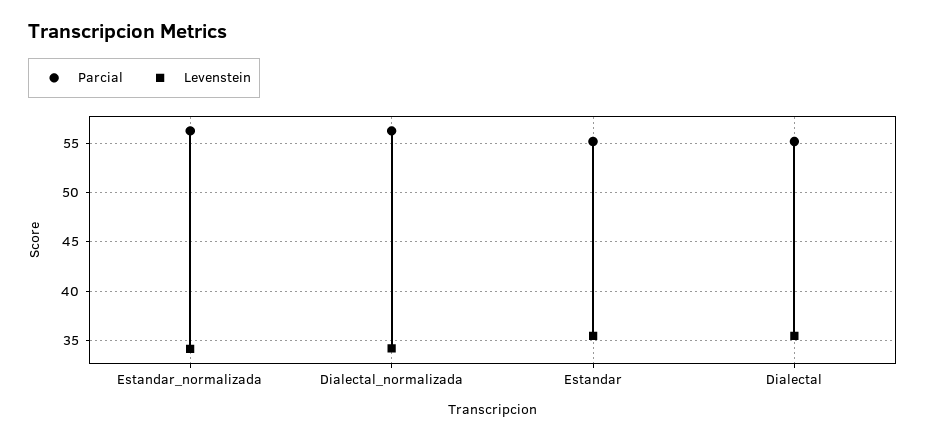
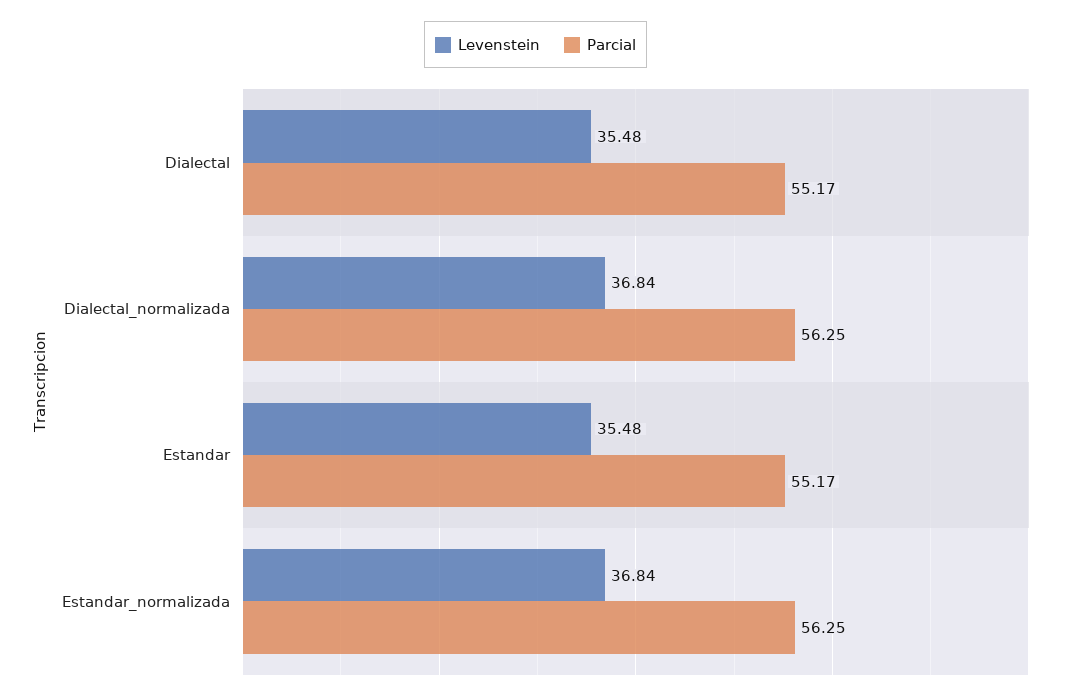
  {
    "Parcial": {
      "Estandar_normalizada": 56.25,
      "Dialectal_normalizada": 56.25,
      "Estandar": 55.17,
      "Dialectal": 55.17
    },
    "Levenstein": {
-     "Estandar_normalizada": 34,
+     "Estandar_normalizada": 36.84,
-     "Dialectal_normalizada": 34,
+     "Dialectal_normalizada": 36.84,
      "Estandar": 35.48,
      "Dialectal": 35.48
    }
  }

